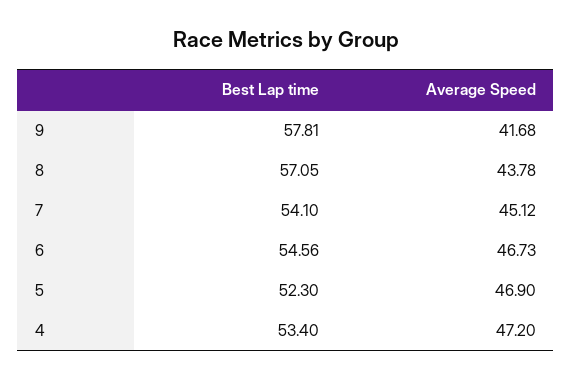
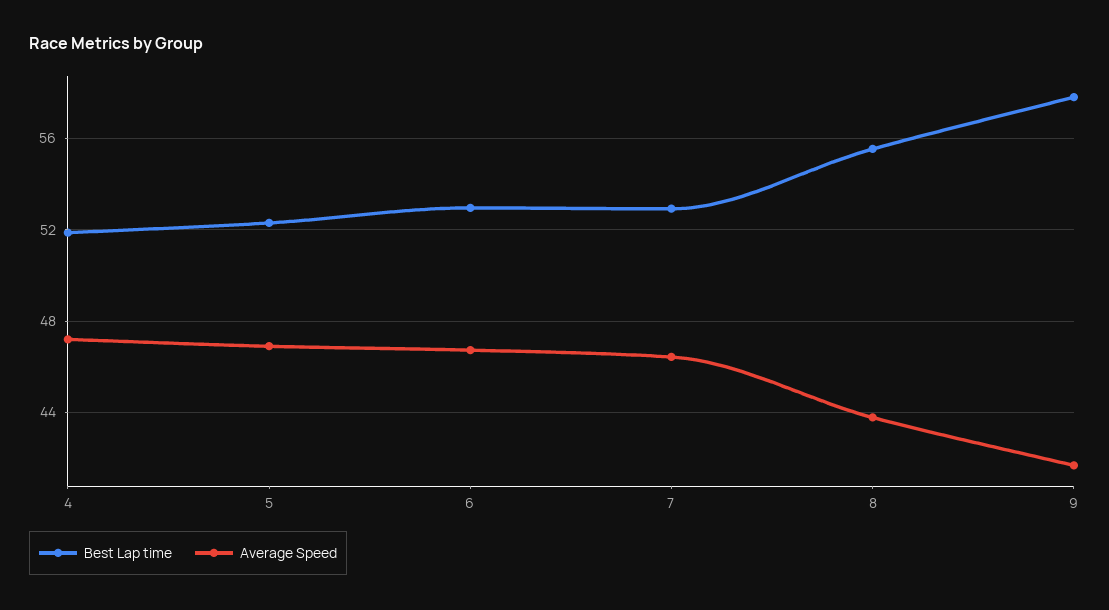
  {
    "Best Lap time": {
      "9": 57.81,
-     "8": 57.05,
+     "8": 55.5,
-     "7": 54.1,
+     "7": 53,
-     "6": 54.56,
+     "6": 53,
      "5": 52.3,
-     "4": 53.4
+     "4": 52
    },
    "Average Speed": {
      "9": 41.68,
      "8": 43.78,
-     "7": 45.12,
+     "7": 46.5,
      "6": 46.73,
      "5": 46.9,
      "4": 47.2
    }
  }

